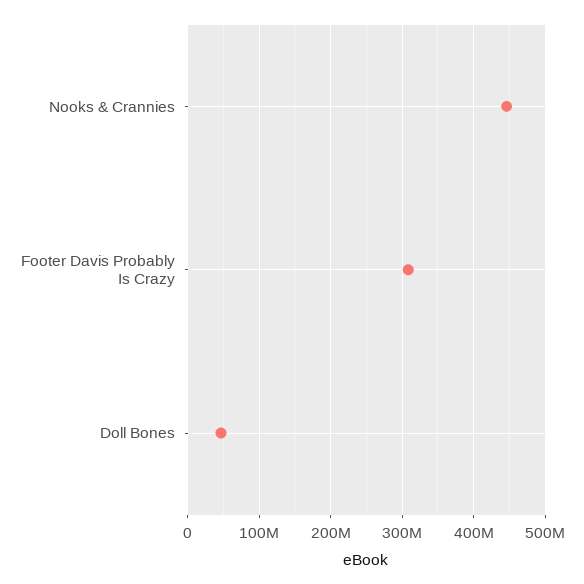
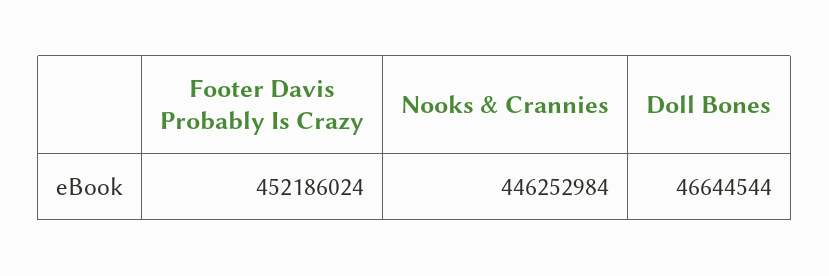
  {
    "Nooks & Crannies": 446252984,
-   "Footer Davis Probably Is Crazy": 310000000,
+   "Footer Davis Probably Is Crazy": 452186024,
    "Doll Bones": 46644544
  }

